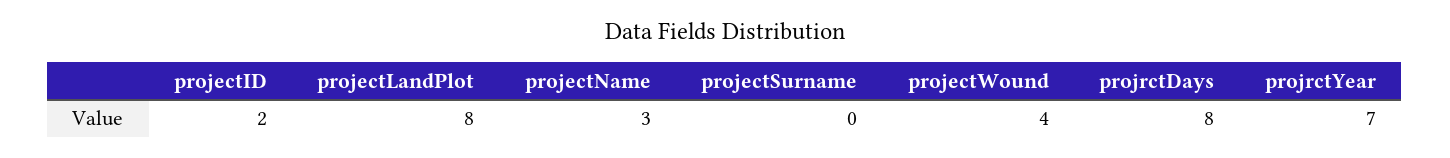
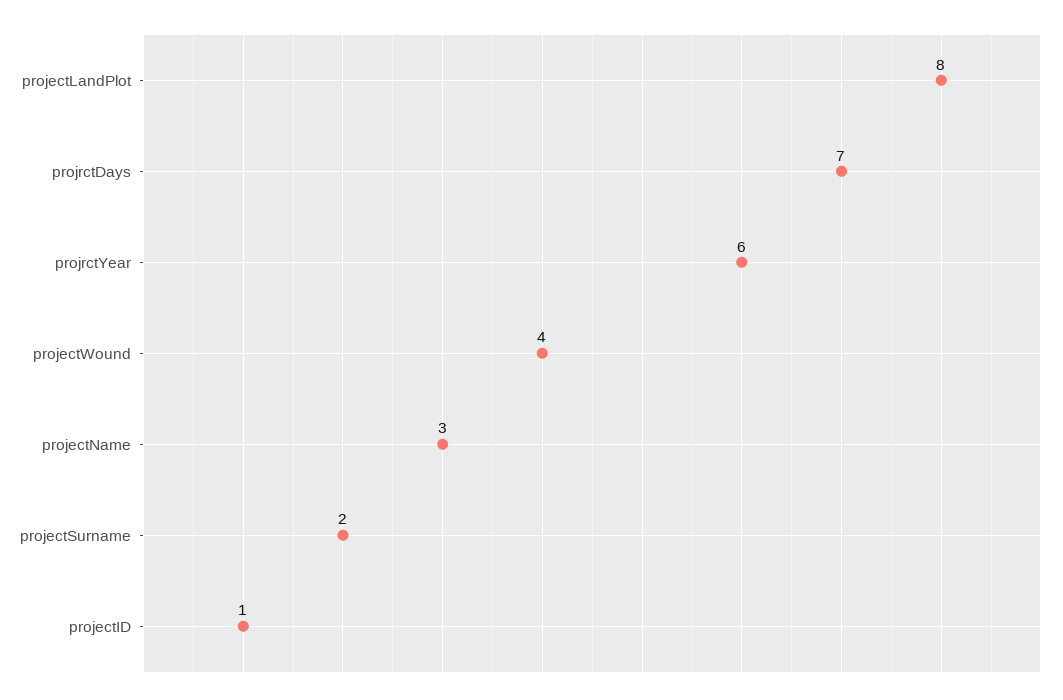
  {
-   "projectID": 2,
+   "projectID": 1,
    "projectLandPlot": 8,
    "projectName": 3,
-   "projectSurname": 0,
+   "projectSurname": 2,
    "projectWound": 4,
-   "projrctDays": 8,
+   "projrctDays": 7,
-   "projrctYear": 7
+   "projrctYear": 6
  }

